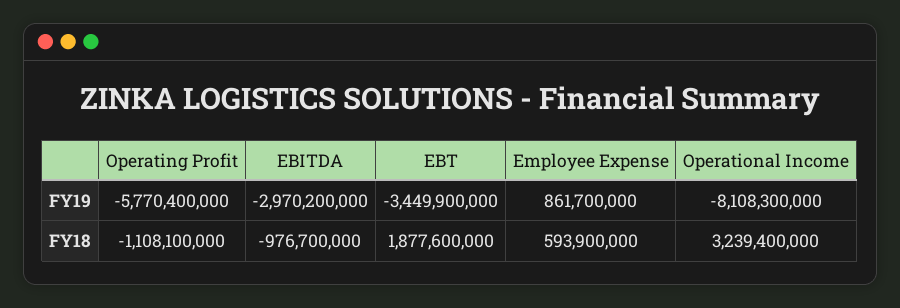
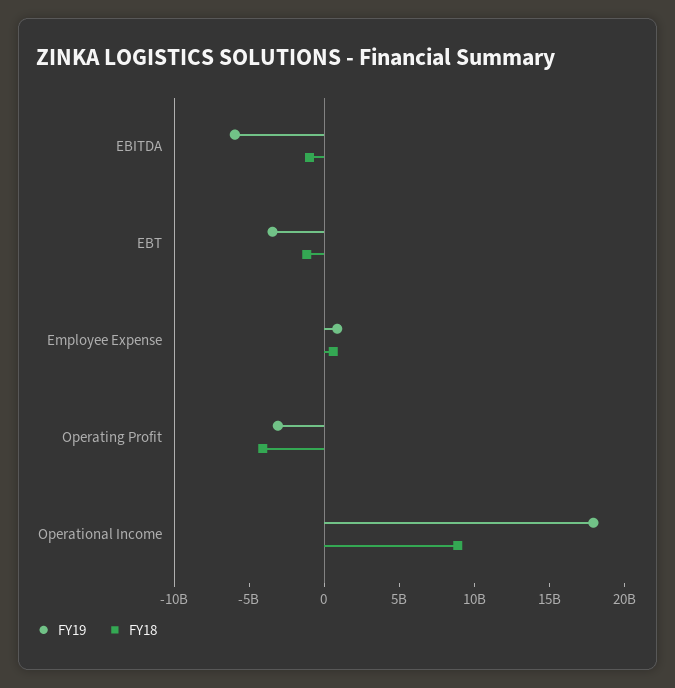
  {
    "FY19": {
-     "Operating Profit": -5770400000,
+     "Operating Profit": -3000000000,
-     "EBITDA": -2970200000,
+     "EBITDA": -6000000000,
      "EBT": -3449900000,
      "Employee Expense": 861700000,
-     "Operational Income": -8108300000
+     "Operational Income": 18000000000
    },
    "FY18": {
-     "Operating Profit": -1108100000,
+     "Operating Profit": -4000000000,
      "EBITDA": -976700000,
-     "EBT": 1877600000,
+     "EBT": -1000000000,
      "Employee Expense": 593900000,
-     "Operational Income": 3239400000
+     "Operational Income": 9000000000
    }
  }

